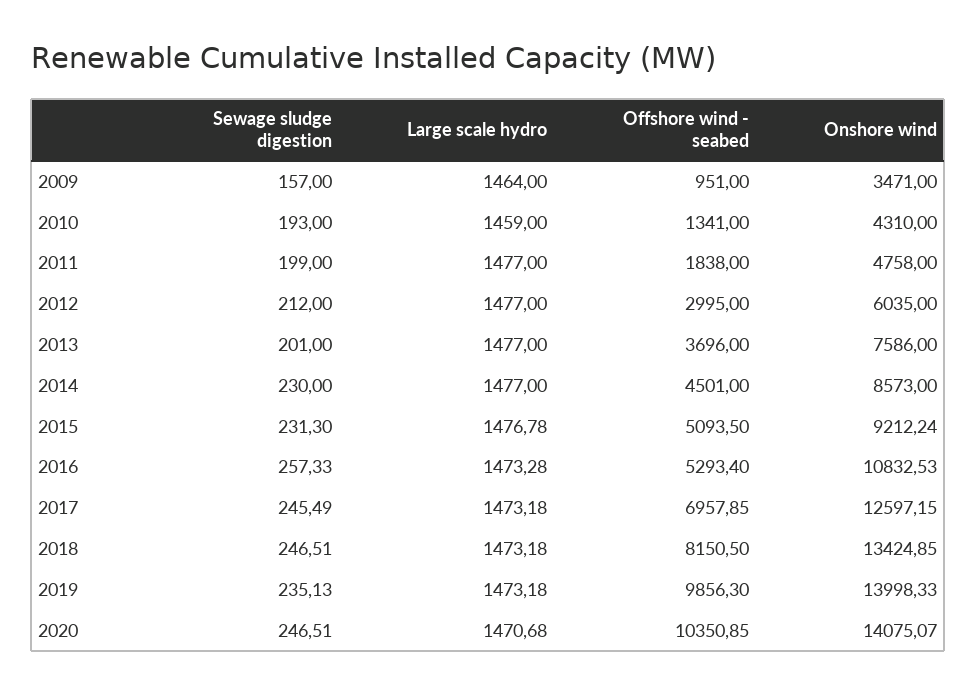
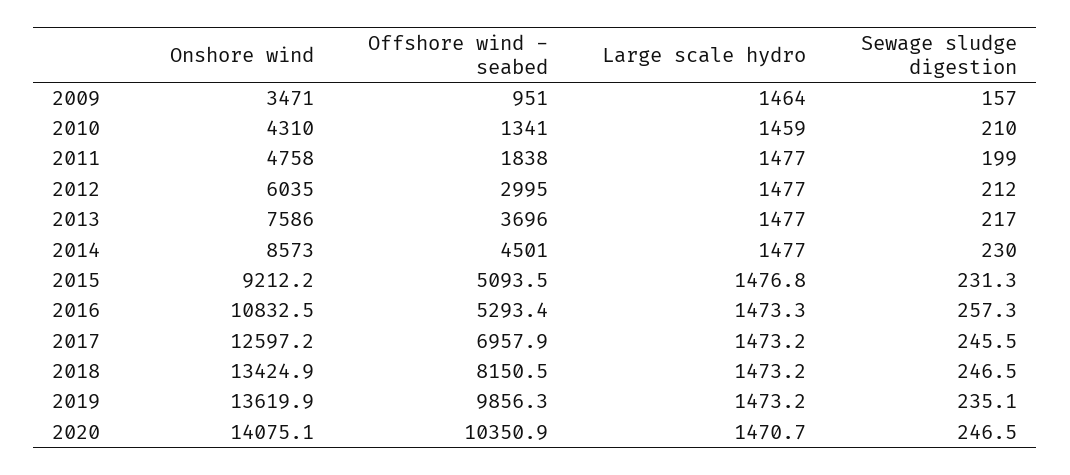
  {
    "Sewage sludge digestion": {
      "2009": 157,
-     "2010": 193,
+     "2010": 210,
      "2011": 199,
      "2012": 212,
-     "2013": 201,
+     "2013": 217,
      "2014": 230,
      "2015": 231.3,
      "2016": 257.33,
      "2017": 245.49,
      "2018": 246.51,
      "2019": 235.13,
      "2020": 246.51
    },
    "Large scale hydro": {
      "2009": 1464,
      "2010": 1459,
      "2011": 1477,
      "2012": 1477,
      "2013": 1477,
      "2014": 1477,
      "2015": 1476.78,
      "2016": 1473.28,
      "2017": 1473.18,
      "2018": 1473.18,
      "2019": 1473.18,
      "2020": 1470.68
    },
    "Offshore wind - seabed": {
      "2009": 951,
      "2010": 1341,
      "2011": 1838,
      "2012": 2995,
      "2013": 3696,
      "2014": 4501,
      "2015": 5093.5,
      "2016": 5293.4,
      "2017": 6957.85,
      "2018": 8150.5,
      "2019": 9856.3,
      "2020": 10350.85
    },
    "Onshore wind": {
      "2009": 3471,
      "2010": 4310,
      "2011": 4758,
      "2012": 6035,
      "2013": 7586,
      "2014": 8573,
      "2015": 9212.24,
      "2016": 10832.53,
      "2017": 12597.15,
      "2018": 13424.85,
-     "2019": 13998.33,
+     "2019": 13619.9,
      "2020": 14075.07
    }
  }

